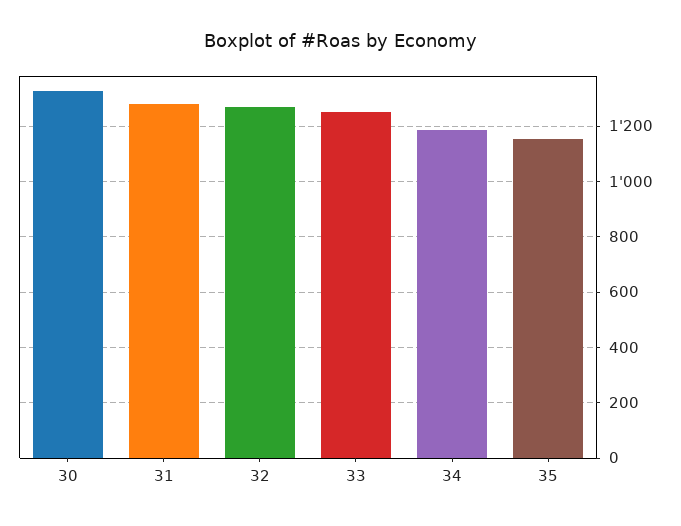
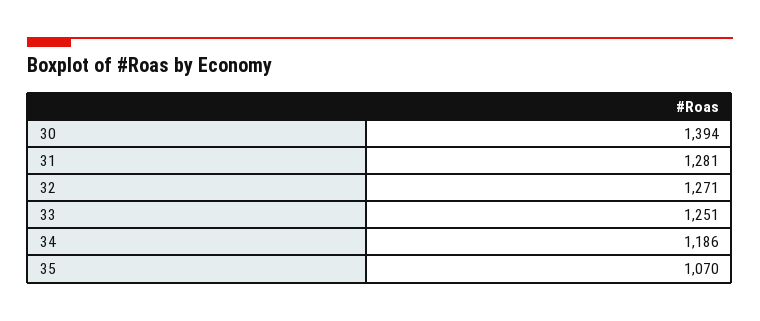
  {
-   "30": 1325,
+   "30": 1394,
    "31": 1281,
    "32": 1271,
    "33": 1251,
    "34": 1186,
-   "35": 1150
+   "35": 1070
  }

